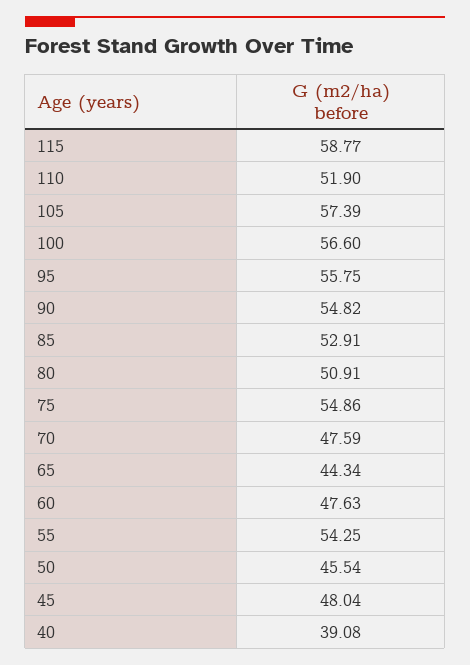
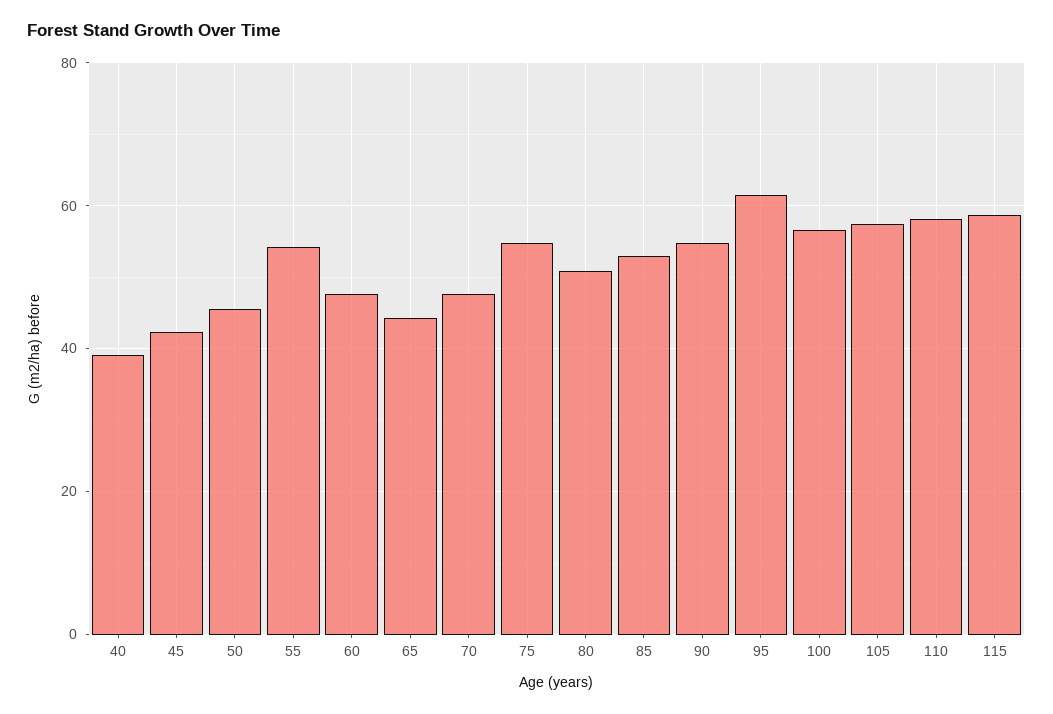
  {
    "115": 58.77,
-   "110": 51.9,
+   "110": 58,
    "105": 57.39,
    "100": 56.6,
-   "95": 55.75,
+   "95": 62,
    "90": 54.82,
    "85": 52.91,
    "80": 50.91,
    "75": 54.86,
    "70": 47.59,
    "65": 44.34,
    "60": 47.63,
    "55": 54.25,
    "50": 45.54,
-   "45": 48.04,
+   "45": 42,
    "40": 39.08
  }

